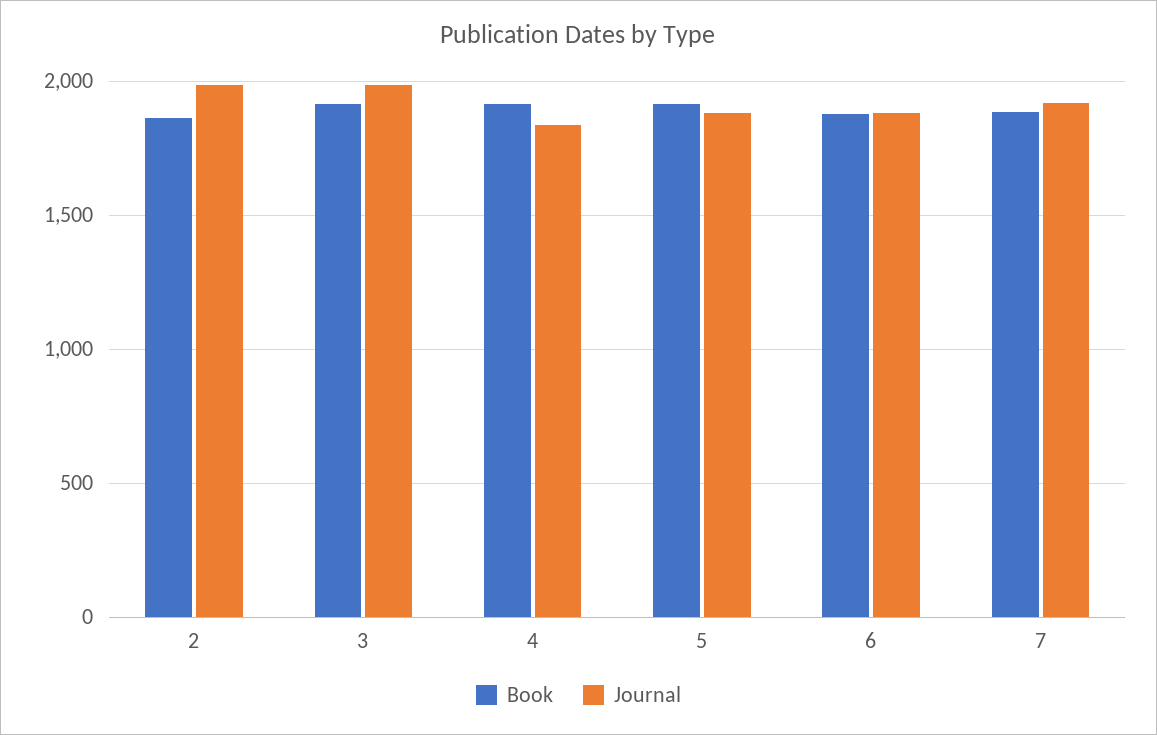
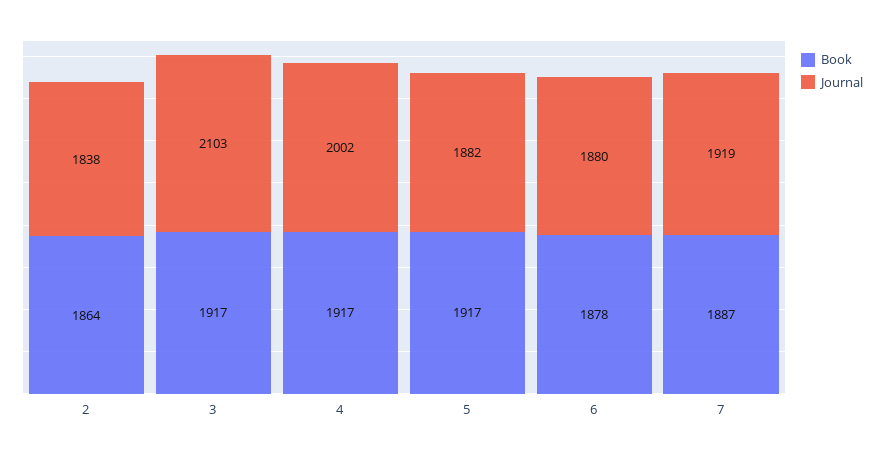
  {
    "Book": {
      "2": 1864,
      "3": 1917,
      "4": 1917,
      "5": 1917,
      "6": 1878,
      "7": 1887
    },
    "Journal": {
-     "2": 2000,
+     "2": 1838,
-     "3": 2000,
+     "3": 2103,
-     "4": 1850,
+     "4": 2002,
      "5": 1882,
      "6": 1880,
      "7": 1919
    }
  }

